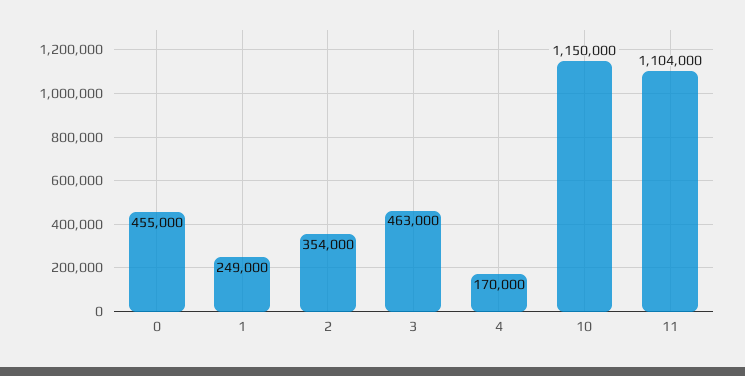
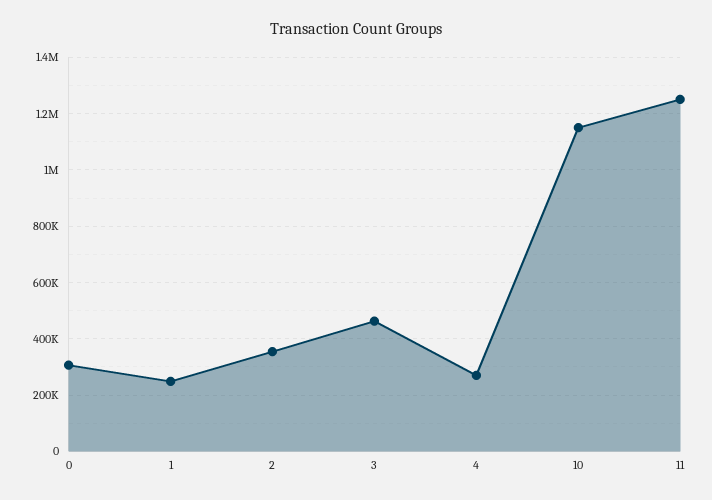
  {
-   "0": 455000,
+   "0": 300000,
    "1": 249000,
    "2": 354000,
    "3": 463000,
-   "4": 170000,
+   "4": 275000,
    "10": 1150000,
-   "11": 1104000
+   "11": 1250000
  }

